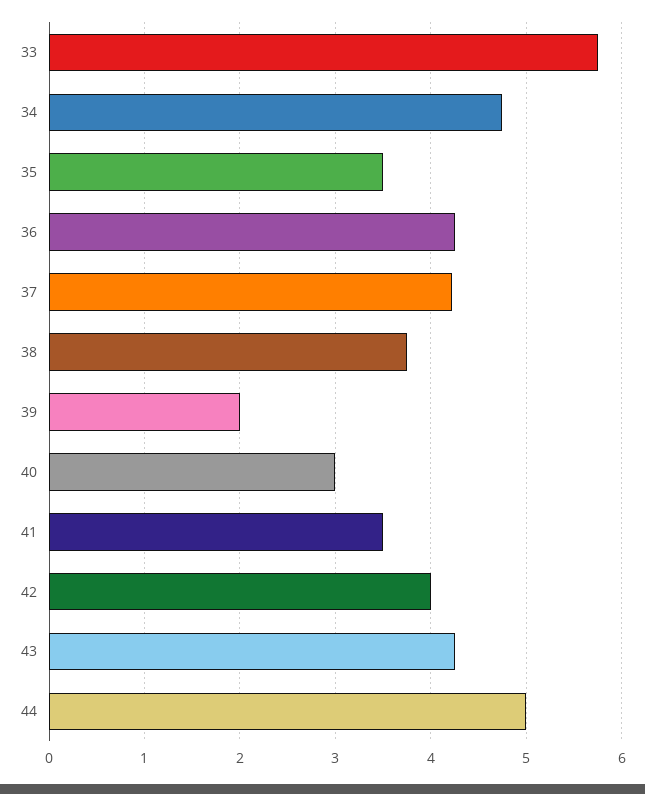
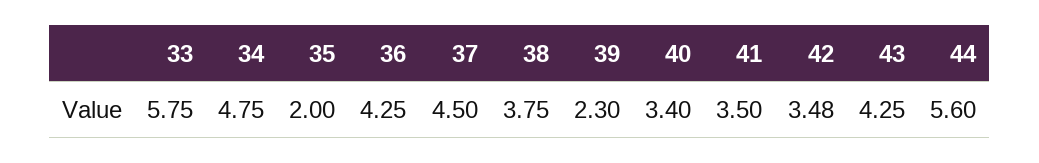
  {
    "33": 5.75,
    "34": 4.75,
-   "35": 3.5,
+   "35": 2,
    "36": 4.25,
-   "37": 4.2,
+   "37": 4.5,
    "38": 3.75,
-   "39": 2,
+   "39": 2.3,
-   "40": 3,
+   "40": 3.4,
    "41": 3.5,
-   "42": 4,
+   "42": 3.48,
    "43": 4.25,
-   "44": 5
+   "44": 5.6
  }

